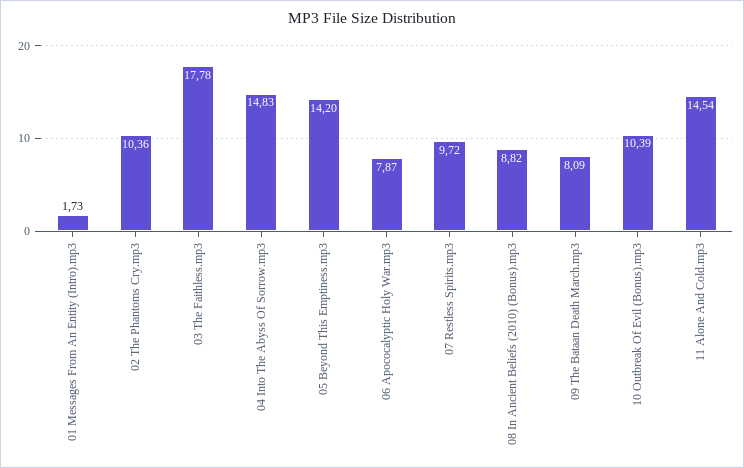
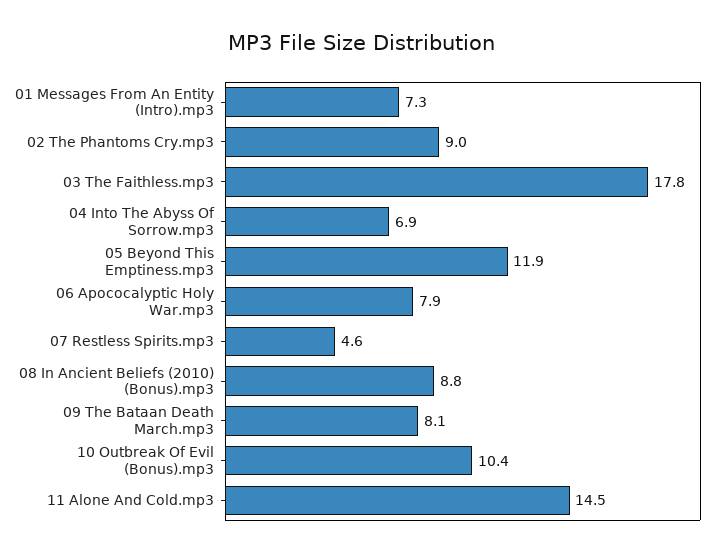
  {
-   "01 Messages From An Entity (Intro).mp3": 1.73,
+   "01 Messages From An Entity (Intro).mp3": 7.3,
-   "02 The Phantoms Cry.mp3": 10.36,
+   "02 The Phantoms Cry.mp3": 9,
    "03 The Faithless.mp3": 17.78,
-   "04 Into The Abyss Of Sorrow.mp3": 14.83,
+   "04 Into The Abyss Of Sorrow.mp3": 6.9,
-   "05 Beyond This Emptiness.mp3": 14.2,
+   "05 Beyond This Emptiness.mp3": 11.9,
    "06 Apococalyptic Holy War.mp3": 7.87,
-   "07 Restless Spirits.mp3": 9.72,
+   "07 Restless Spirits.mp3": 4.6,
    "08 In Ancient Beliefs (2010) (Bonus).mp3": 8.82,
    "09 The Bataan Death March.mp3": 8.09,
    "10 Outbreak Of Evil (Bonus).mp3": 10.39,
    "11 Alone And Cold.mp3": 14.54
  }

